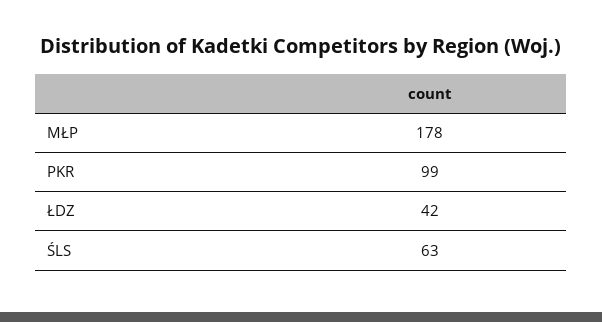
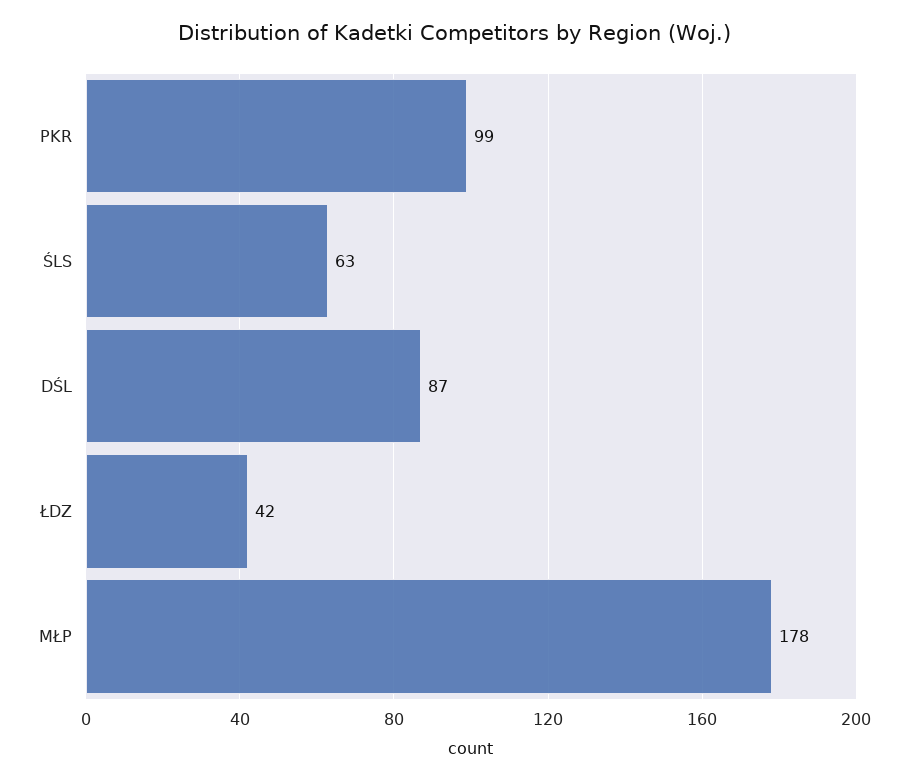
  {
    "MŁP": 178,
    "PKR": 99,
    "ŁDZ": 42,
-   "ŚLS": 63
+   "ŚLS": 63,
+   "DŚL": 87
  }

